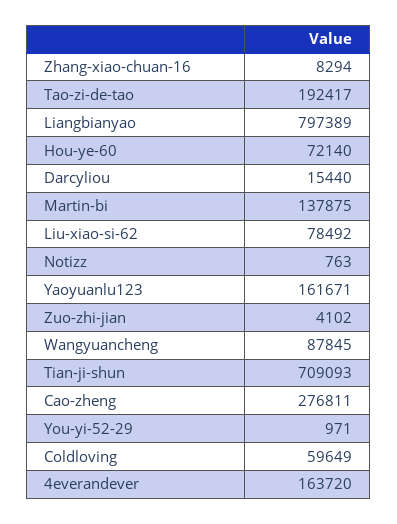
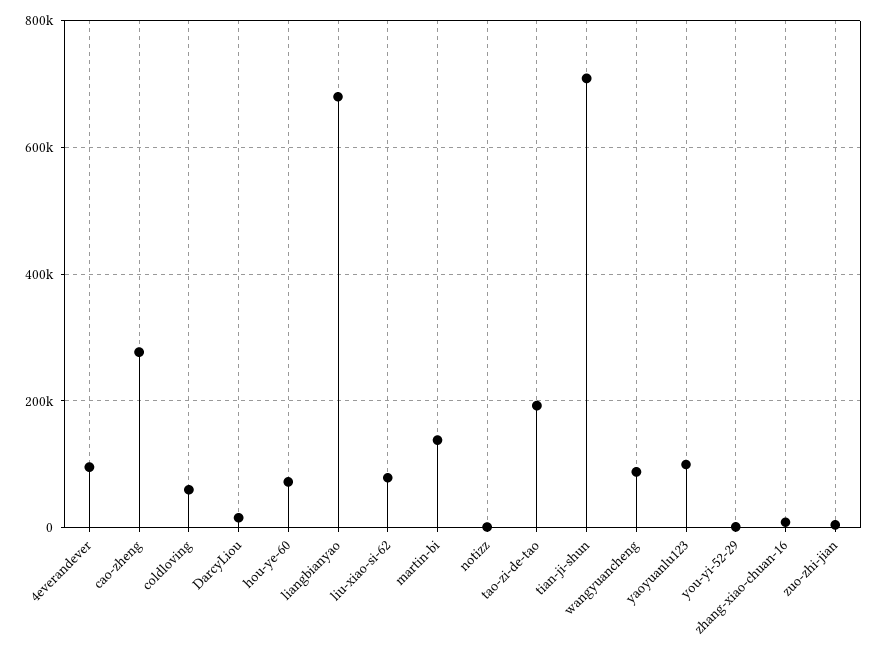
  {
    "Zhang-xiao-chuan-16": 8294,
    "Tao-zi-de-tao": 192417,
-   "Liangbianyao": 797389,
+   "Liangbianyao": 680000,
    "Hou-ye-60": 72140,
    "Darcyliou": 15440,
    "Martin-bi": 137875,
    "Liu-xiao-si-62": 78492,
    "Notizz": 763,
-   "Yaoyuanlu123": 161671,
+   "Yaoyuanlu123": 100000,
    "Zuo-zhi-jian": 4102,
    "Wangyuancheng": 87845,
    "Tian-ji-shun": 709093,
    "Cao-zheng": 276811,
    "You-yi-52-29": 971,
    "Coldloving": 59649,
-   "4everandever": 163720
+   "4everandever": 100000
  }

